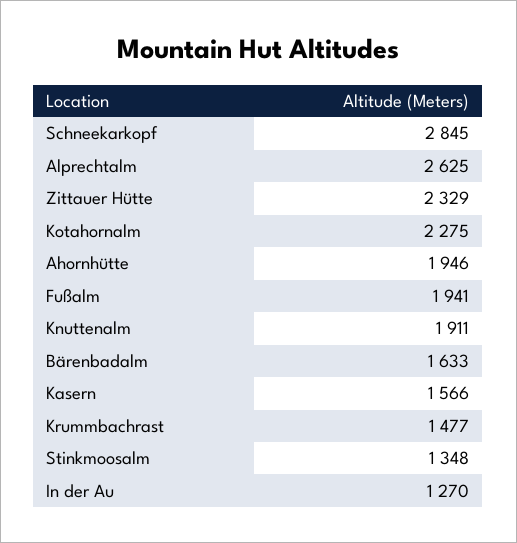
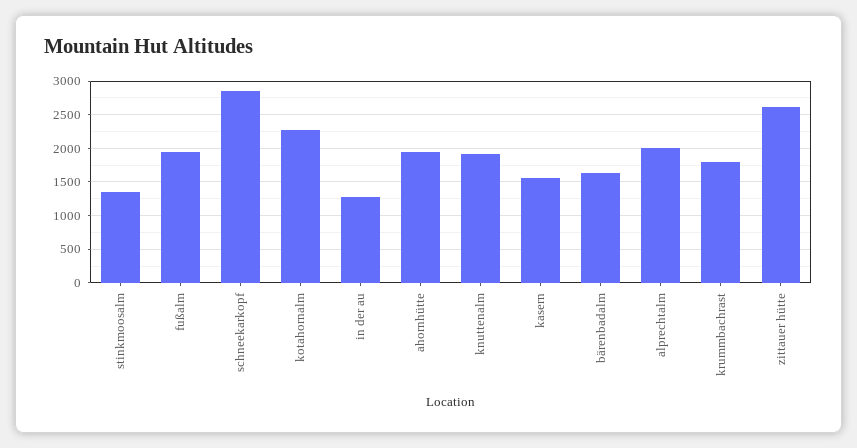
  {
    "Schneekarkopf": 2845,
-   "Alprechtalm": 2625,
+   "Alprechtalm": 2000,
-   "Zittauer Hütte": 2329,
+   "Zittauer Hütte": 2600,
    "Kotahornalm": 2275,
    "Ahornhütte": 1946,
    "Fußalm": 1941,
    "Knuttenalm": 1911,
    "Bärenbadalm": 1633,
    "Kasern": 1566,
-   "Krummbachrast": 1477,
+   "Krummbachrast": 1800,
    "Stinkmoosalm": 1348,
    "In der Au": 1270
  }

